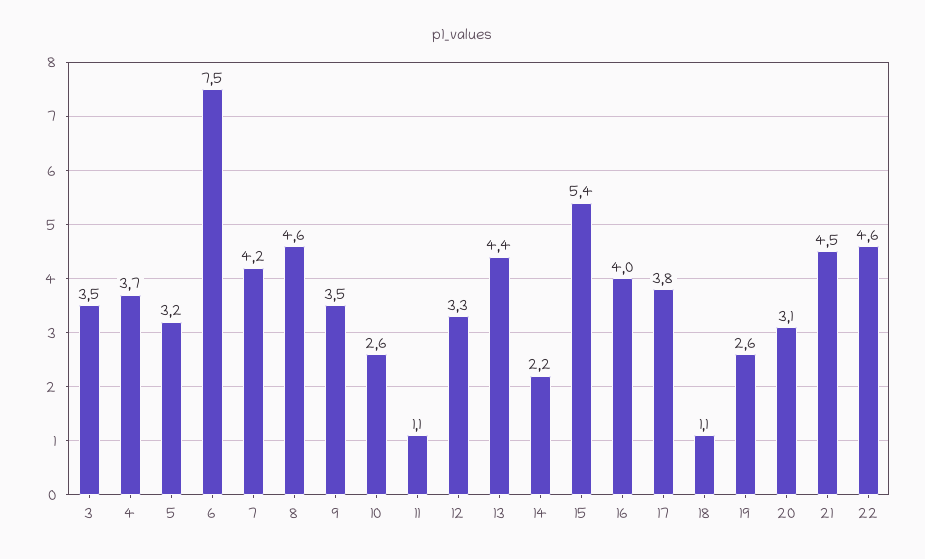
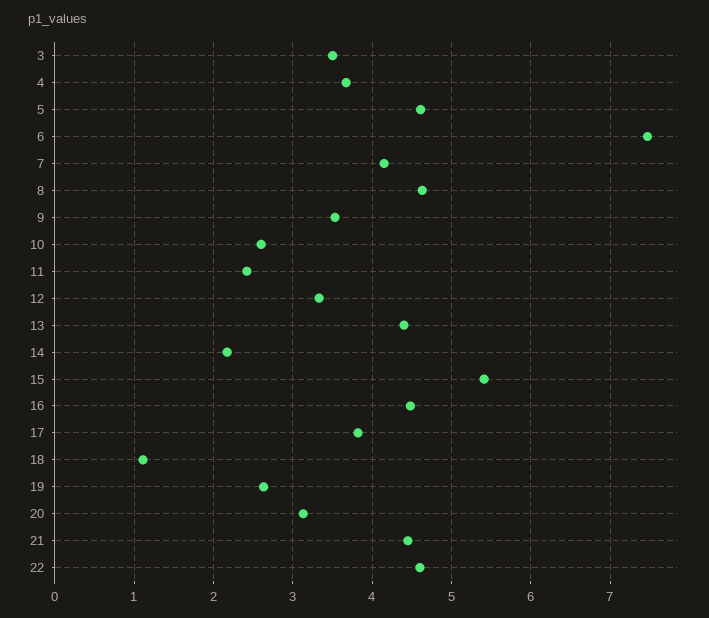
  {
    "3": 3.5,
    "4": 3.7,
-   "5": 3.2,
+   "5": 4.6,
    "6": 7.5,
    "7": 4.2,
    "8": 4.6,
    "9": 3.5,
    "10": 2.6,
-   "11": 1.1,
+   "11": 2.4,
    "12": 3.3,
    "13": 4.4,
    "14": 2.2,
    "15": 5.4,
-   "16": 4,
+   "16": 4.5,
    "17": 3.8,
    "18": 1.1,
    "19": 2.6,
    "20": 3.1,
    "21": 4.5,
    "22": 4.6
  }

